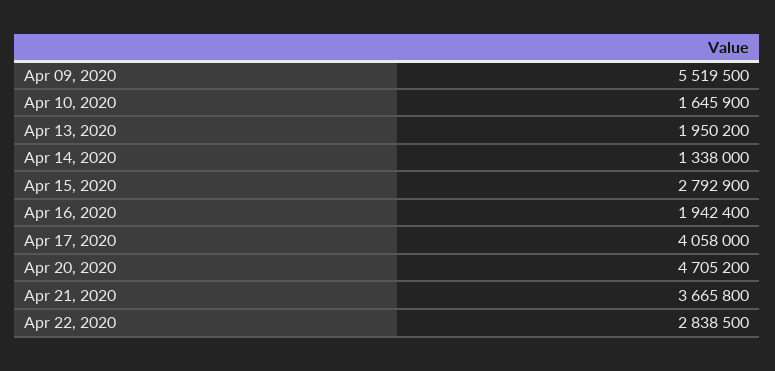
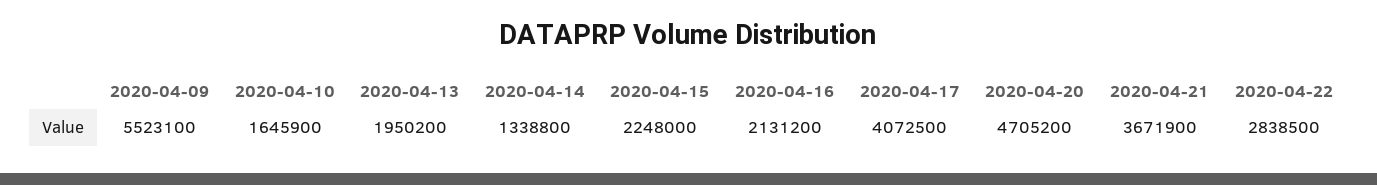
  {
-   "Apr 09, 2020": 5519500,
+   "Apr 09, 2020": 5523100,
    "Apr 10, 2020": 1645900,
    "Apr 13, 2020": 1950200,
-   "Apr 14, 2020": 1338000,
+   "Apr 14, 2020": 1338800,
-   "Apr 15, 2020": 2792900,
+   "Apr 15, 2020": 2248000,
-   "Apr 16, 2020": 1942400,
+   "Apr 16, 2020": 2131200,
-   "Apr 17, 2020": 4058000,
+   "Apr 17, 2020": 4072500,
    "Apr 20, 2020": 4705200,
-   "Apr 21, 2020": 3665800,
+   "Apr 21, 2020": 3671900,
    "Apr 22, 2020": 2838500
  }

